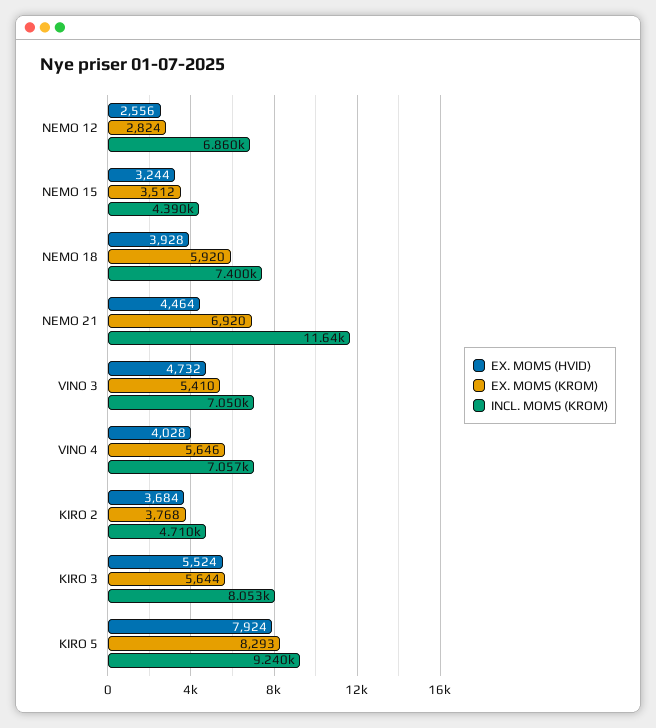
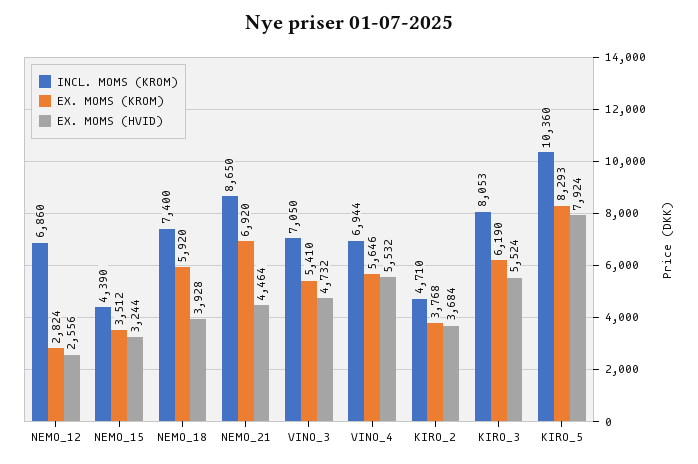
  {
    "EX. MOMS (HVID)": {
      "NEMO 12": 2556,
      "NEMO 15": 3244,
      "NEMO 18": 3928,
      "NEMO 21": 4464,
      "VINO 3": 4732,
-     "VINO 4": 4028,
+     "VINO 4": 5532,
      "KIRO 2": 3684,
      "KIRO 3": 5524,
      "KIRO 5": 7924
    },
    "EX. MOMS (KROM)": {
      "NEMO 12": 2824,
      "NEMO 15": 3512,
      "NEMO 18": 5920,
      "NEMO 21": 6920,
      "VINO 3": 5410,
      "VINO 4": 5646,
      "KIRO 2": 3768,
-     "KIRO 3": 5644,
+     "KIRO 3": 6190,
      "KIRO 5": 8293
    },
    "INCL. MOMS (KROM)": {
      "NEMO 12": 6860,
      "NEMO 15": 4390,
      "NEMO 18": 7400,
-     "NEMO 21": 11640,
+     "NEMO 21": 8650,
      "VINO 3": 7050,
-     "VINO 4": 7057,
+     "VINO 4": 6944,
      "KIRO 2": 4710,
      "KIRO 3": 8053,
-     "KIRO 5": 9240
+     "KIRO 5": 10360
    }
  }

